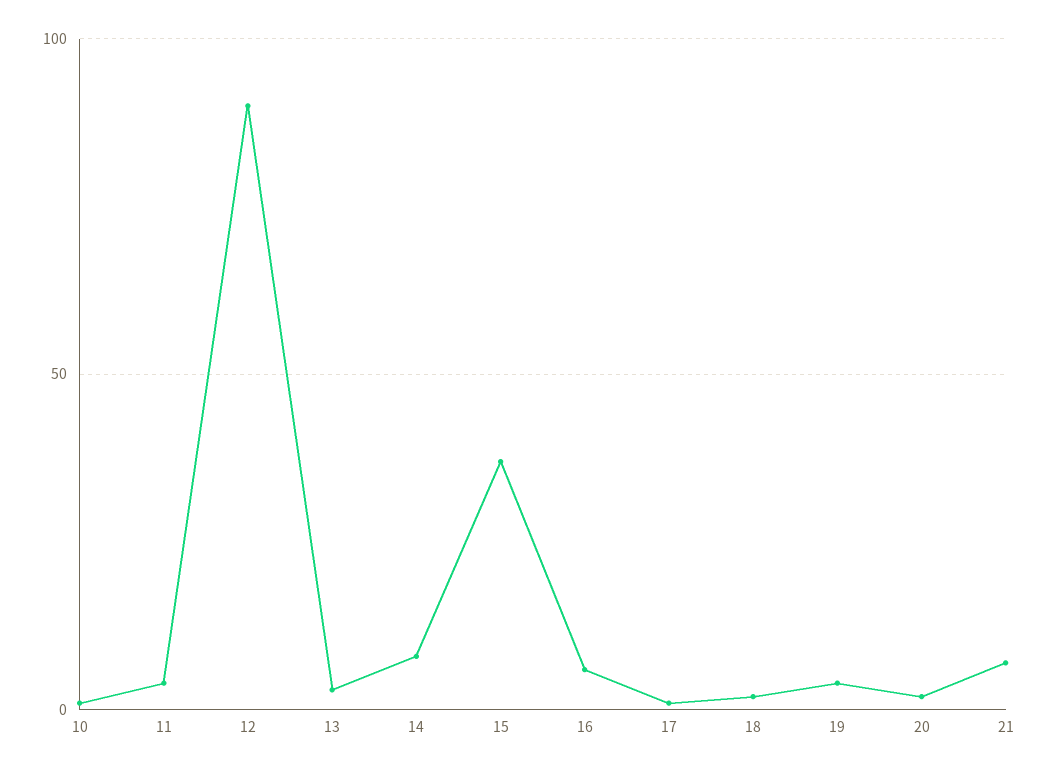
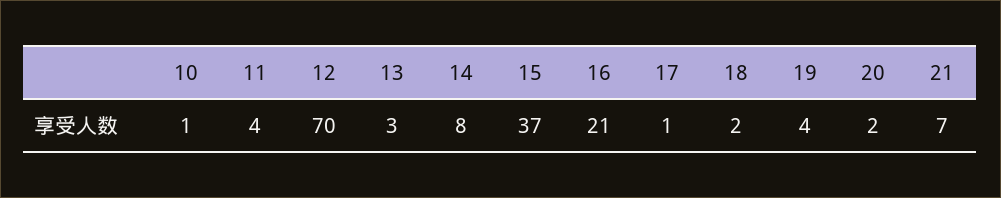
  {
    "10": 1,
    "11": 4,
-   "12": 90,
+   "12": 70,
    "13": 3,
    "14": 8,
    "15": 37,
-   "16": 5,
+   "16": 21,
    "17": 1,
    "18": 2,
    "19": 4,
    "20": 2,
    "21": 7
  }

